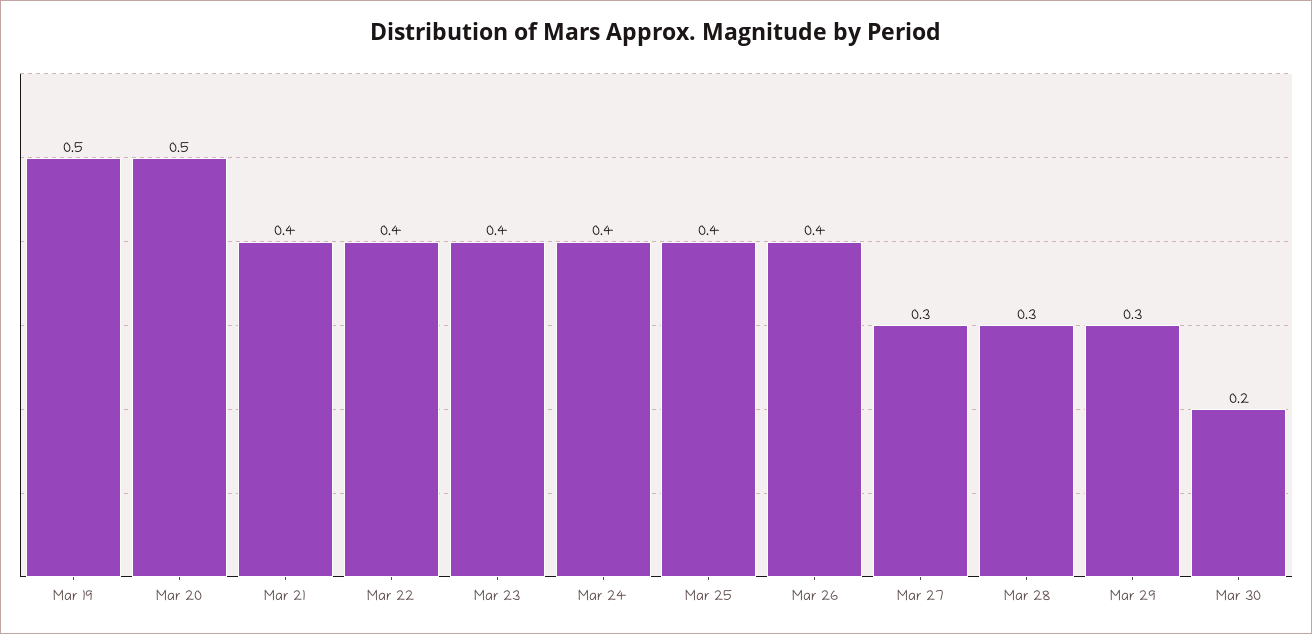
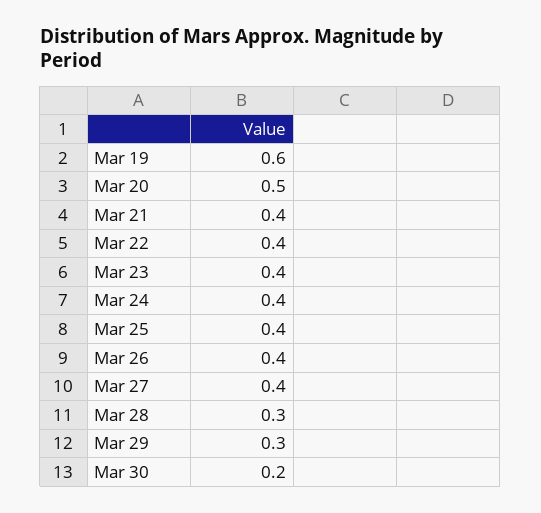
  {
-   "Mar 19": 0.5,
+   "Mar 19": 0.6,
    "Mar 20": 0.5,
    "Mar 21": 0.4,
    "Mar 22": 0.4,
    "Mar 23": 0.4,
    "Mar 24": 0.4,
    "Mar 25": 0.4,
    "Mar 26": 0.4,
-   "Mar 27": 0.3,
+   "Mar 27": 0.4,
    "Mar 28": 0.3,
    "Mar 29": 0.3,
    "Mar 30": 0.2
  }

